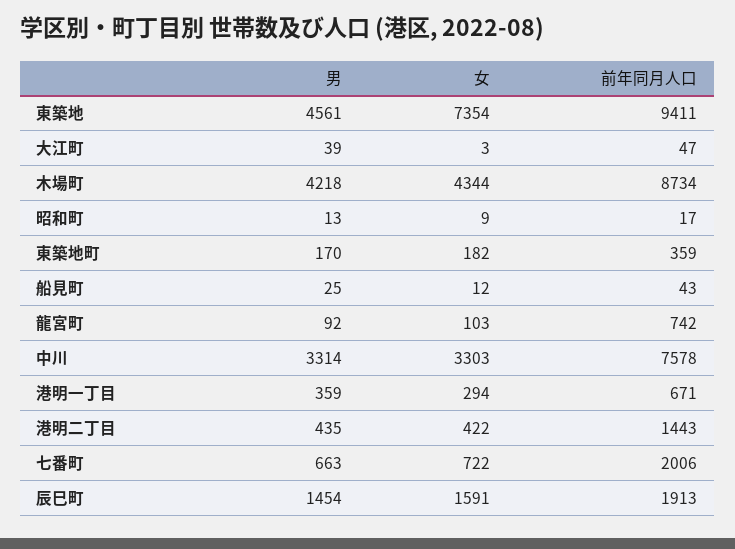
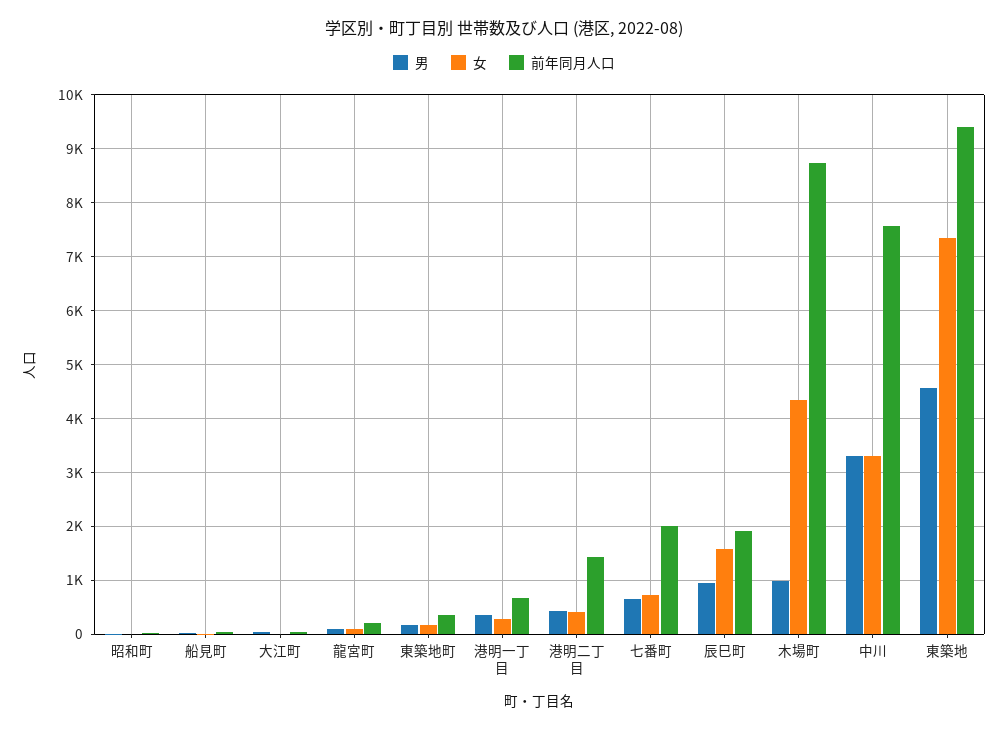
  {
    "男": {
      "東築地": 4561,
      "大江町": 39,
-     "木場町": 4218,
+     "木場町": 1000,
      "昭和町": 13,
      "東築地町": 170,
      "船見町": 25,
      "龍宮町": 92,
      "中川": 3314,
      "港明一丁目": 359,
      "港明二丁目": 435,
      "七番町": 663,
-     "辰巳町": 1454
+     "辰巳町": 1000
    },
    "女": {
      "東築地": 7354,
      "大江町": 3,
      "木場町": 4344,
      "昭和町": 9,
      "東築地町": 182,
      "船見町": 12,
      "龍宮町": 103,
      "中川": 3303,
      "港明一丁目": 294,
      "港明二丁目": 422,
      "七番町": 722,
      "辰巳町": 1591
    },
    "前年同月人口": {
      "東築地": 9411,
      "大江町": 47,
      "木場町": 8734,
      "昭和町": 17,
      "東築地町": 359,
      "船見町": 43,
-     "龍宮町": 742,
+     "龍宮町": 200,
      "中川": 7578,
      "港明一丁目": 671,
      "港明二丁目": 1443,
      "七番町": 2006,
      "辰巳町": 1913
    }
  }

